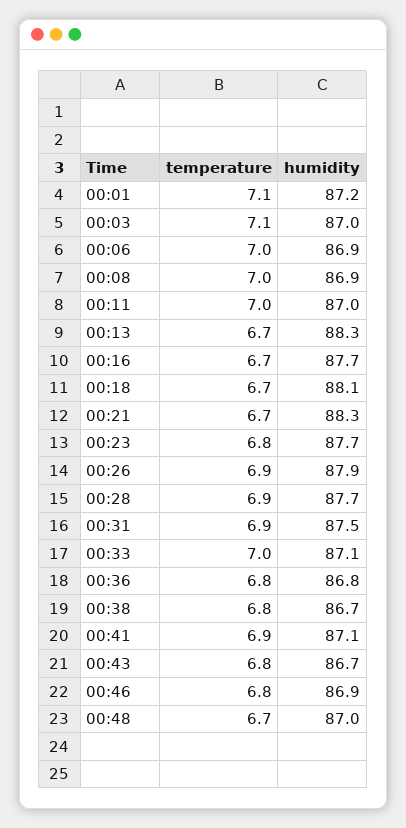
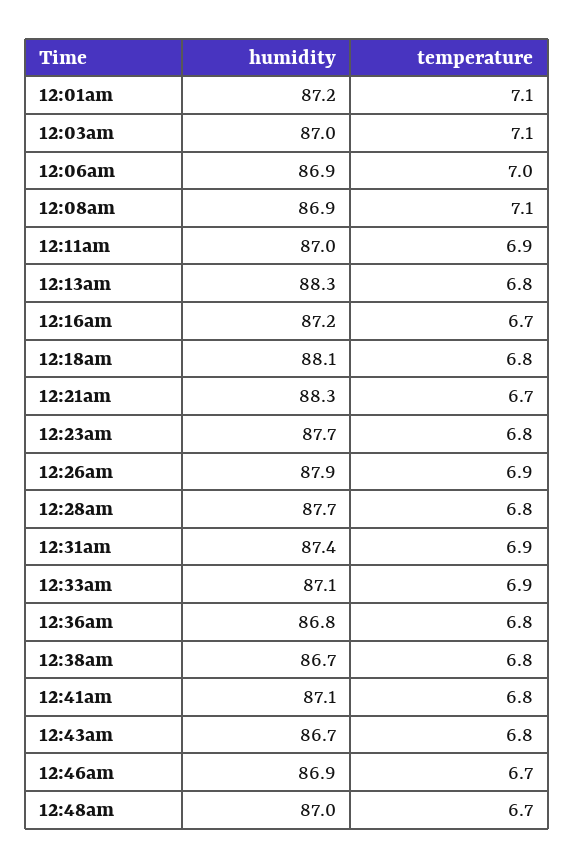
  {
    "temperature": {
      "00:01": 7.1,
      "00:03": 7.1,
      "00:06": 7,
-     "00:08": 7,
+     "00:08": 7.1,
-     "00:11": 7,
+     "00:11": 6.9,
-     "00:13": 6.7,
+     "00:13": 6.8,
      "00:16": 6.7,
-     "00:18": 6.7,
+     "00:18": 6.8,
      "00:21": 6.7,
      "00:23": 6.8,
      "00:26": 6.9,
-     "00:28": 6.9,
+     "00:28": 6.8,
      "00:31": 6.9,
-     "00:33": 7,
+     "00:33": 6.9,
      "00:36": 6.8,
      "00:38": 6.8,
-     "00:41": 6.9,
+     "00:41": 6.8,
      "00:43": 6.8,
-     "00:46": 6.8,
+     "00:46": 6.7,
      "00:48": 6.7
    },
    "humidity": {
      "00:01": 87.2,
      "00:03": 87,
      "00:06": 86.9,
      "00:08": 86.9,
      "00:11": 87,
      "00:13": 88.3,
-     "00:16": 87.7,
+     "00:16": 87.2,
      "00:18": 88.1,
      "00:21": 88.3,
      "00:23": 87.7,
      "00:26": 87.9,
      "00:28": 87.7,
-     "00:31": 87.5,
+     "00:31": 87.4,
      "00:33": 87.1,
      "00:36": 86.8,
      "00:38": 86.7,
      "00:41": 87.1,
      "00:43": 86.7,
      "00:46": 86.9,
      "00:48": 87
    }
  }

